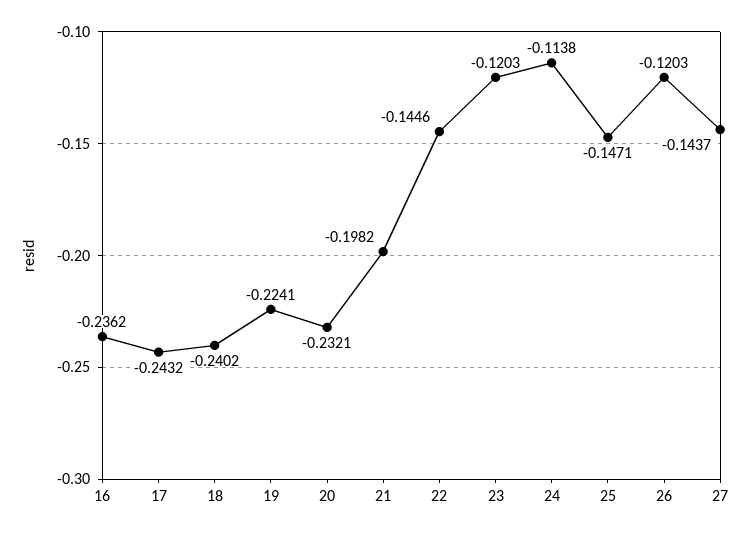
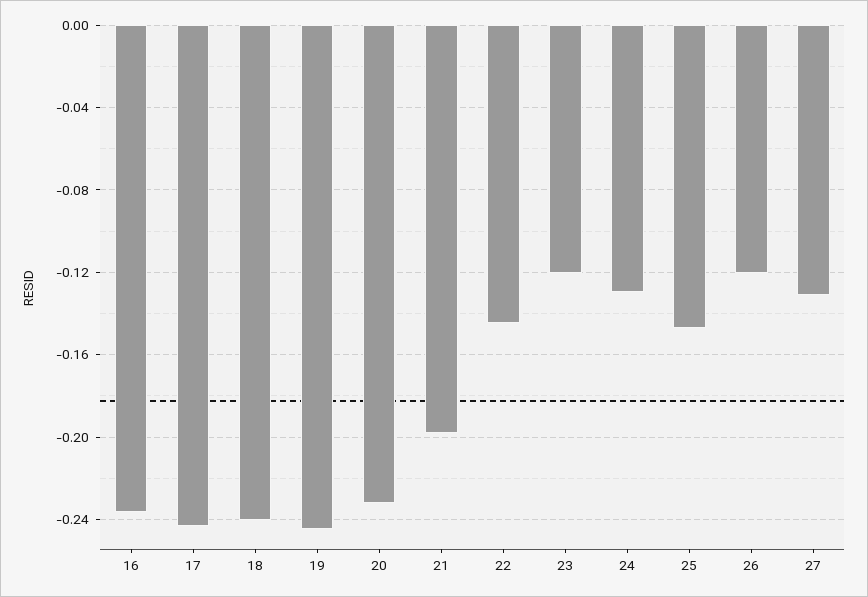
  {
    "16": -0.2362,
    "17": -0.2432,
    "18": -0.2402,
-   "19": -0.2241,
+   "19": -0.245,
    "20": -0.2321,
    "21": -0.1982,
    "22": -0.1446,
    "23": -0.1203,
-   "24": -0.1138,
+   "24": -0.13,
    "25": -0.1471,
    "26": -0.1203,
-   "27": -0.1437
+   "27": -0.13
  }

